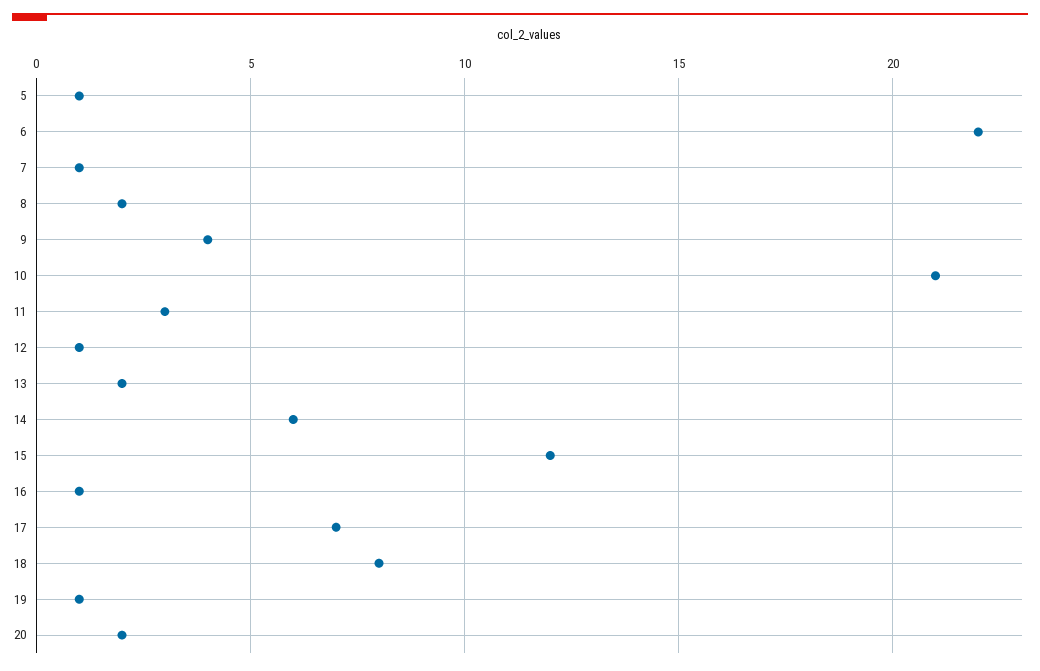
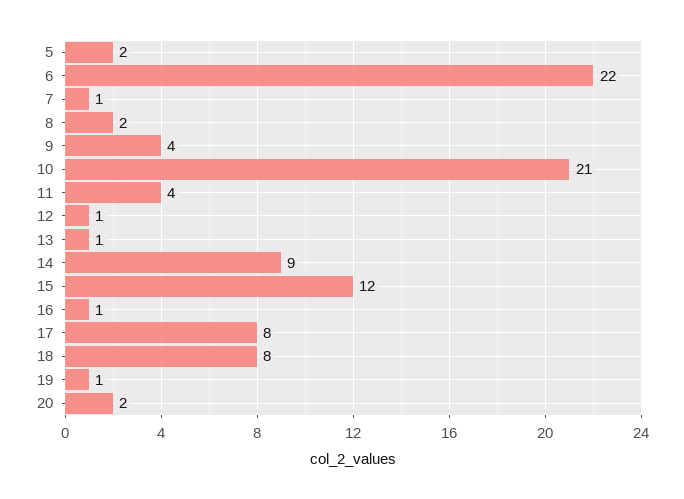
  {
-   "5": 1,
+   "5": 2,
    "6": 22,
    "7": 1,
    "8": 2,
    "9": 4,
    "10": 21,
-   "11": 3,
+   "11": 4,
    "12": 1,
-   "13": 2,
+   "13": 1,
-   "14": 6,
+   "14": 9,
    "15": 12,
    "16": 1,
-   "17": 7,
+   "17": 8,
    "18": 8,
    "19": 1,
    "20": 2
  }

